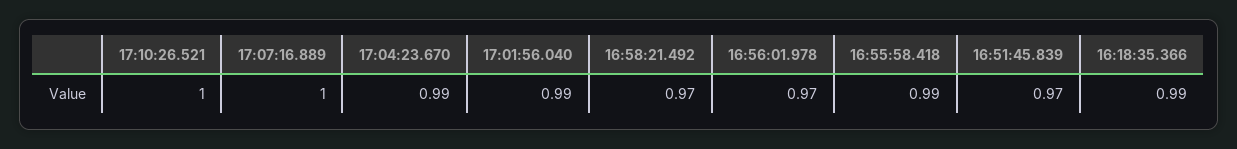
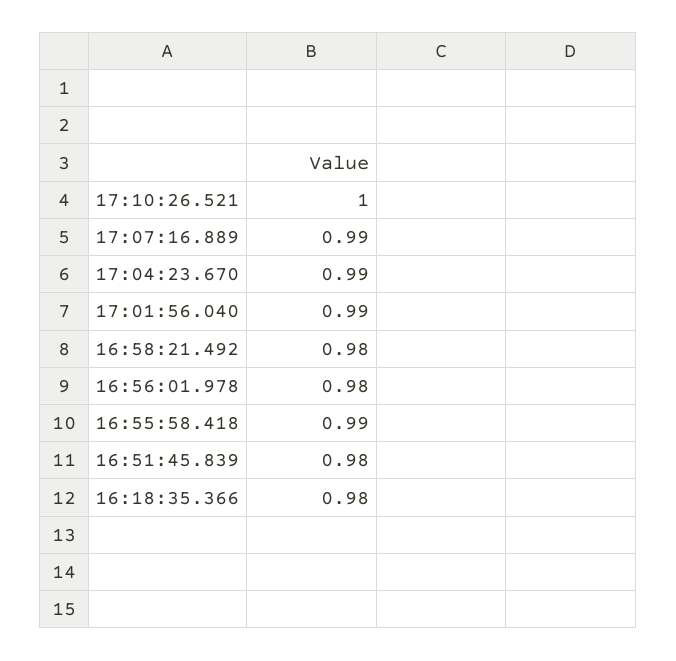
  {
    "17:10:26.521": 1,
-   "17:07:16.889": 1,
+   "17:07:16.889": 0.99,
    "17:04:23.670": 0.99,
    "17:01:56.040": 0.99,
-   "16:58:21.492": 0.97,
+   "16:58:21.492": 0.98,
-   "16:56:01.978": 0.97,
+   "16:56:01.978": 0.98,
    "16:55:58.418": 0.99,
-   "16:51:45.839": 0.97,
+   "16:51:45.839": 0.98,
-   "16:18:35.366": 0.99
+   "16:18:35.366": 0.98
  }

